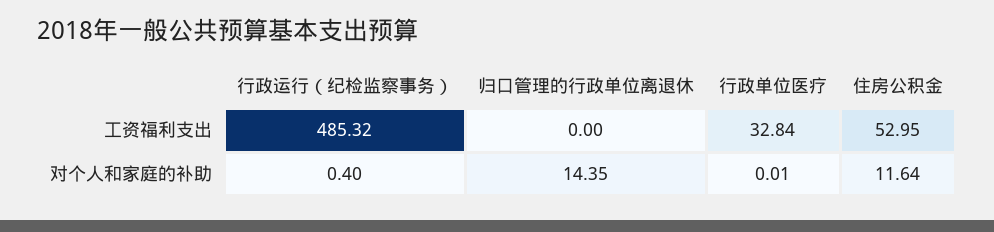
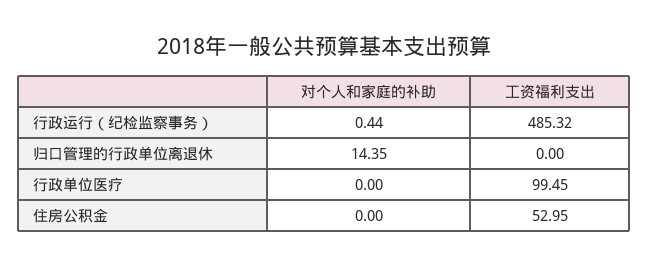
  {
    "行政运行（纪检监察事务）": {
      "工资福利支出": 485.32,
-     "对个人和家庭的补助": 0.4
+     "对个人和家庭的补助": 0.44
    },
    "归口管理的行政单位离退休": {
      "工资福利支出": 0,
      "对个人和家庭的补助": 14.35
    },
    "行政单位医疗": {
-     "工资福利支出": 32.84,
+     "工资福利支出": 99.45,
-     "对个人和家庭的补助": 0.01
+     "对个人和家庭的补助": 0
    },
    "住房公积金": {
      "工资福利支出": 52.95,
-     "对个人和家庭的补助": 11.64
+     "对个人和家庭的补助": 0
    }
  }

